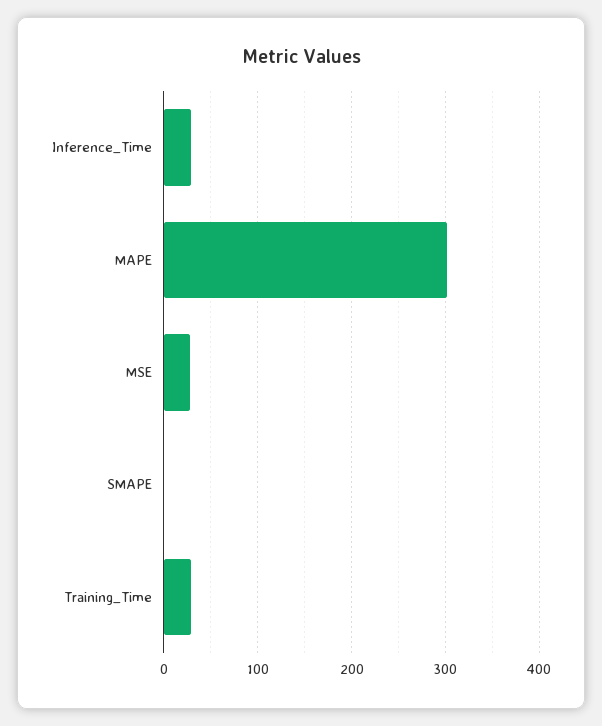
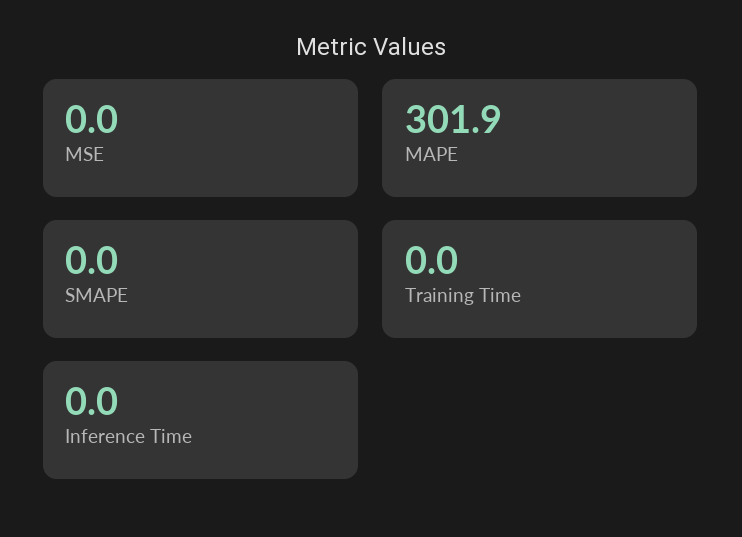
  {
-   "Inference_Time": 30,
+   "Inference_Time": 0,
    "MAPE": 301.9,
-   "MSE": 30,
+   "MSE": 0,
    "SMAPE": 0,
-   "Training_Time": 30
+   "Training_Time": 0
  }

